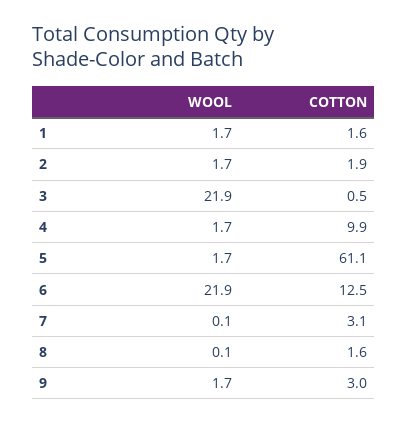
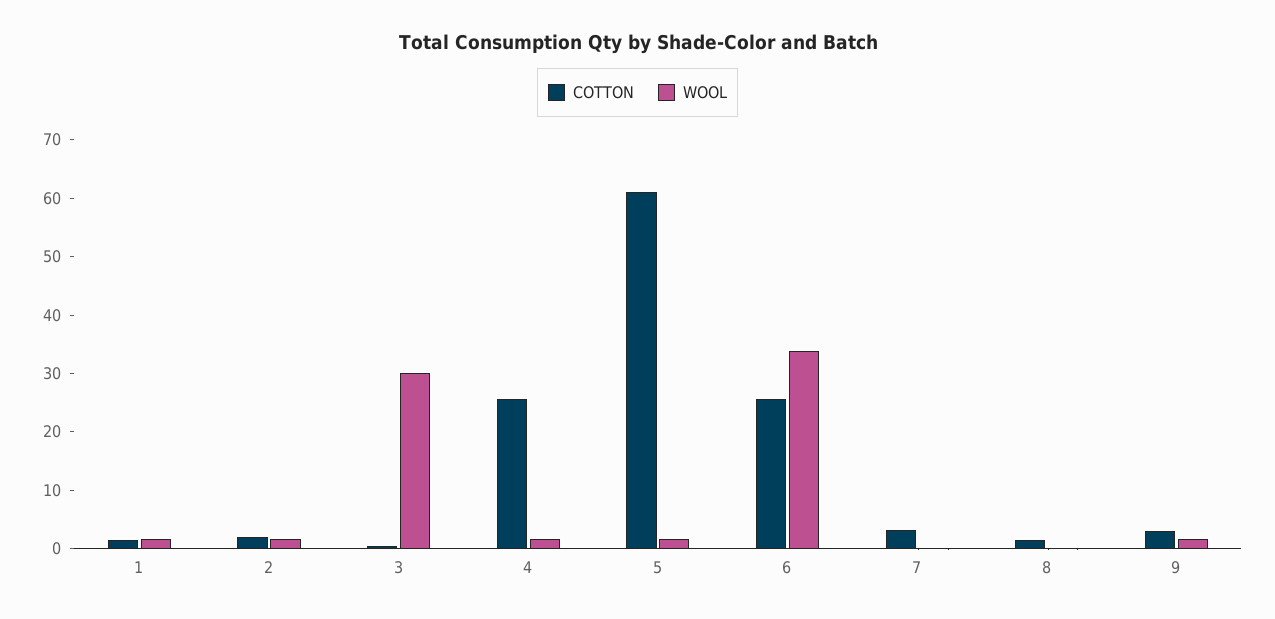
  {
    "WOOL": {
      "1": 1.7,
      "2": 1.7,
-     "3": 21.9,
+     "3": 30,
      "4": 1.7,
      "5": 1.7,
-     "6": 21.9,
+     "6": 34,
      "7": 0.1,
      "8": 0.1,
      "9": 1.7
    },
    "COTTON": {
      "1": 1.6,
      "2": 1.9,
      "3": 0.5,
-     "4": 9.9,
+     "4": 26,
      "5": 61.1,
-     "6": 12.5,
+     "6": 26,
      "7": 3.1,
      "8": 1.6,
      "9": 3
    }
  }

